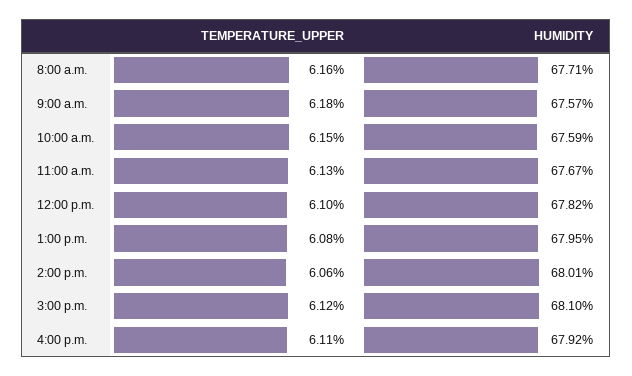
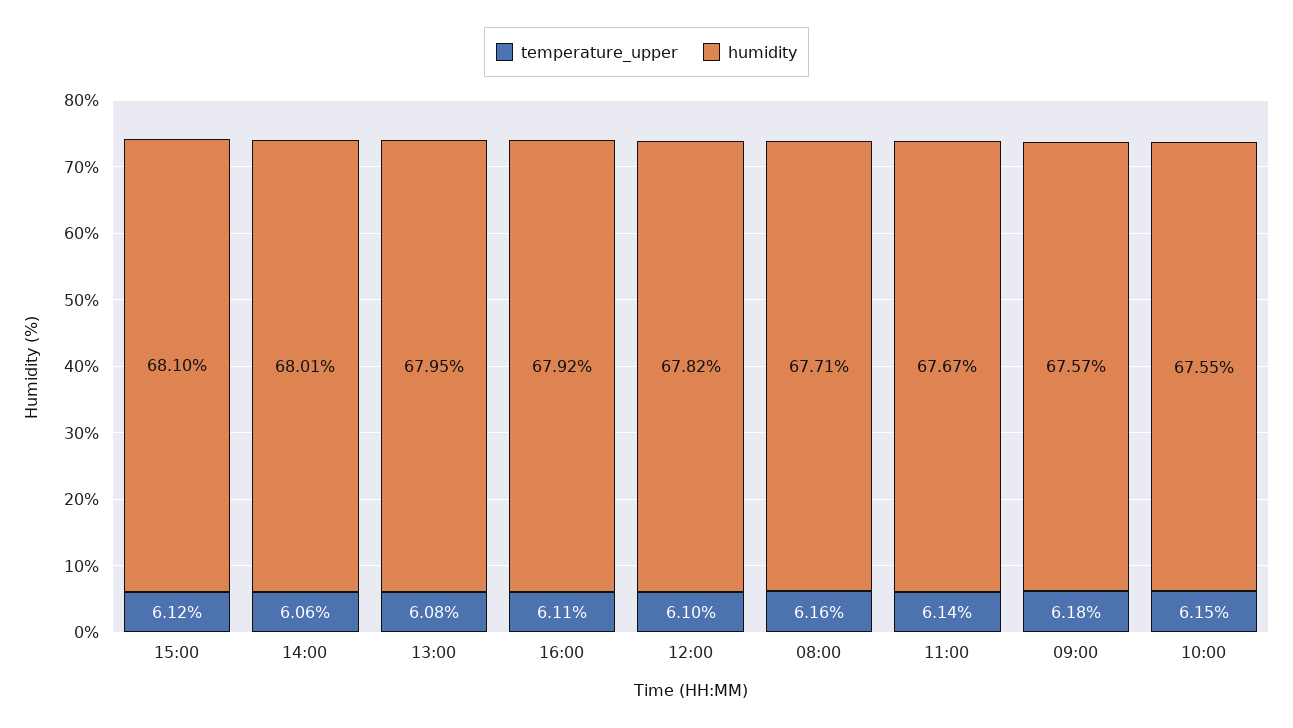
  {
    "TEMPERATURE_UPPER": {
      "8:00 a.m.": 6.16,
      "9:00 a.m.": 6.18,
      "10:00 a.m.": 6.15,
-     "11:00 a.m.": 6.13,
+     "11:00 a.m.": 6.14,
      "12:00 p.m.": 6.1,
      "1:00 p.m.": 6.08,
      "2:00 p.m.": 6.06,
      "3:00 p.m.": 6.12,
      "4:00 p.m.": 6.11
    },
    "HUMIDITY": {
      "8:00 a.m.": 67.71,
      "9:00 a.m.": 67.57,
-     "10:00 a.m.": 67.59,
+     "10:00 a.m.": 67.55,
      "11:00 a.m.": 67.67,
      "12:00 p.m.": 67.82,
      "1:00 p.m.": 67.95,
      "2:00 p.m.": 68.01,
      "3:00 p.m.": 68.1,
      "4:00 p.m.": 67.92
    }
  }

